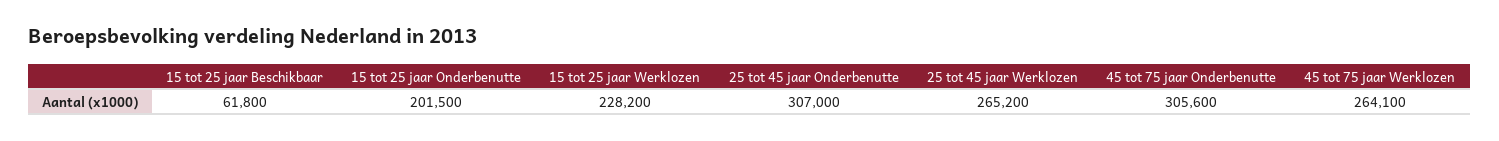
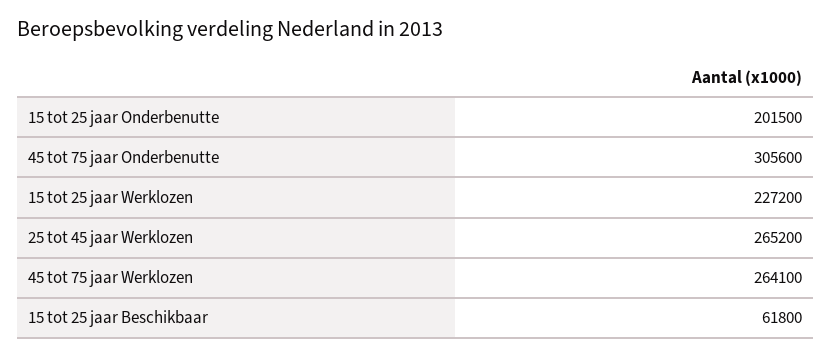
  {
    "15 tot 25 jaar Beschikbaar": 61800,
    "15 tot 25 jaar Onderbenutte": 201500,
-   "15 tot 25 jaar Werklozen": 228200,
+   "15 tot 25 jaar Werklozen": 227200,
-   "25 tot 45 jaar Onderbenutte": 307000,
    "25 tot 45 jaar Werklozen": 265200,
    "45 tot 75 jaar Onderbenutte": 305600,
    "45 tot 75 jaar Werklozen": 264100
  }

